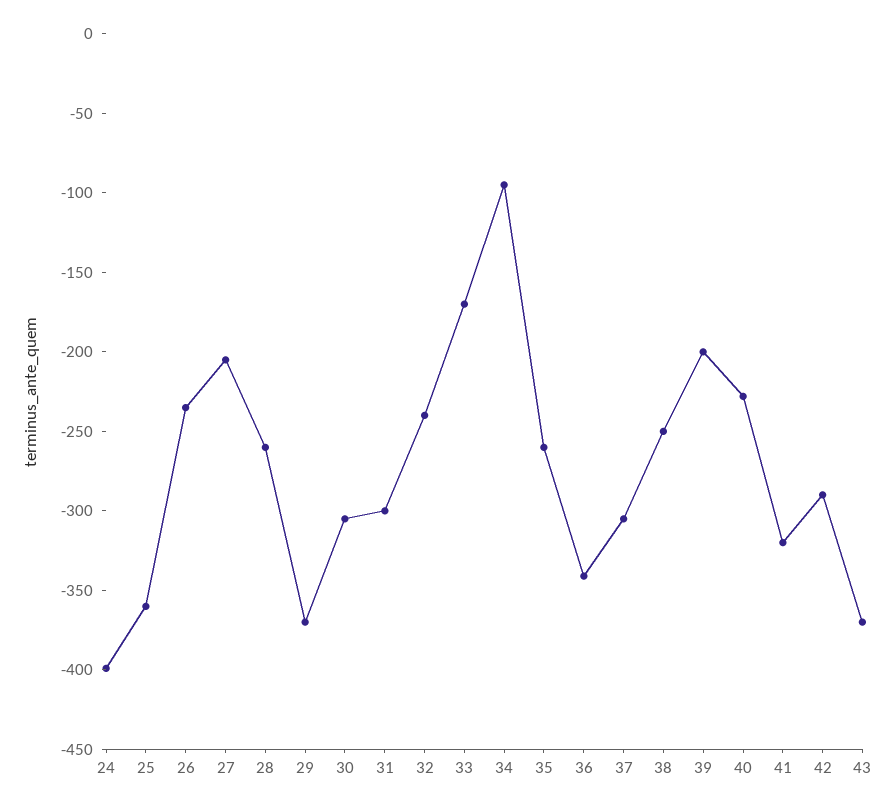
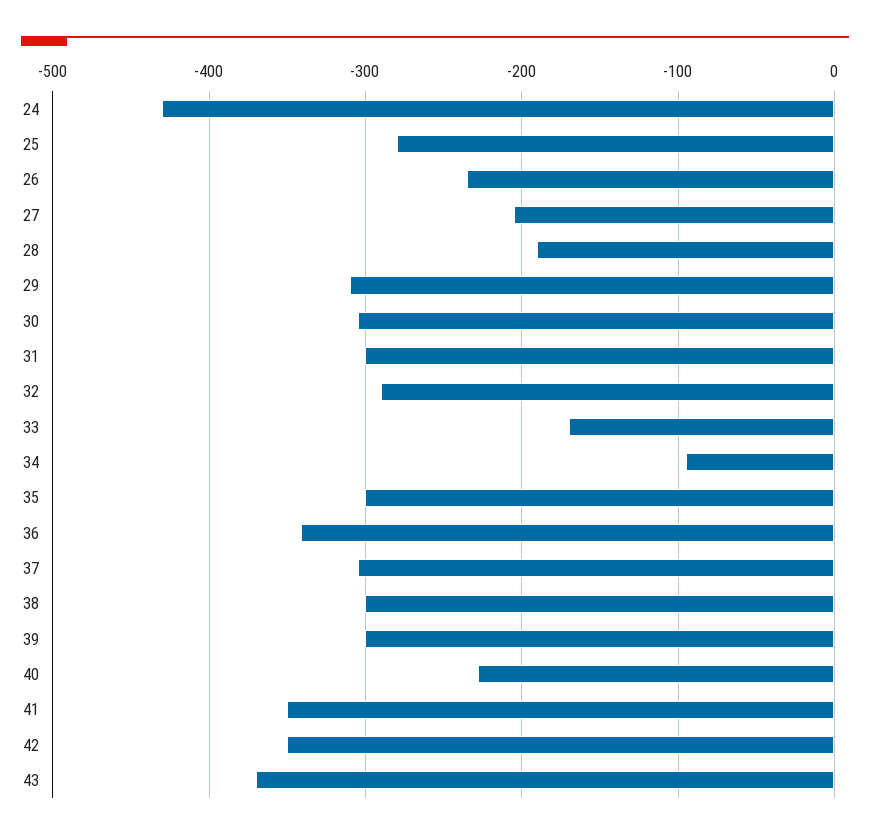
  {
-   "24": -400,
+   "24": -430,
-   "25": -360,
+   "25": -280,
    "26": -240,
    "27": -210,
-   "28": -260,
+   "28": -190,
-   "29": -370,
+   "29": -310,
    "30": -310,
    "31": -300,
-   "32": -240,
+   "32": -290,
    "33": -170,
    "34": -100,
-   "35": -260,
+   "35": -300,
    "36": -340,
    "37": -310,
-   "38": -250,
+   "38": -300,
-   "39": -200,
+   "39": -300,
    "40": -230,
-   "41": -320,
+   "41": -350,
-   "42": -290,
+   "42": -350,
    "43": -370
  }

